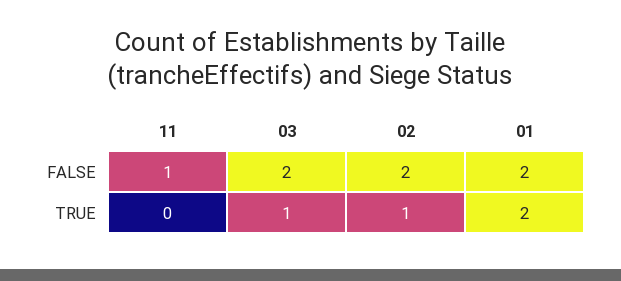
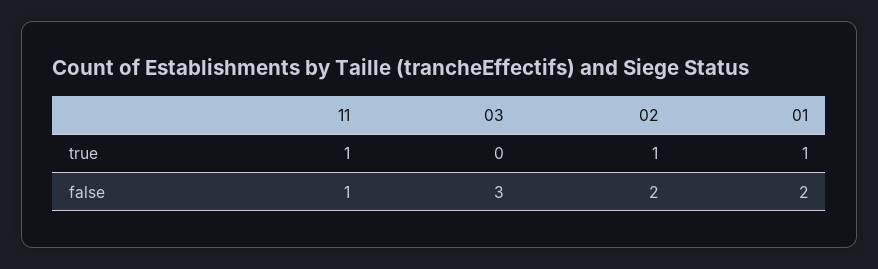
  {
    "11": {
      "FALSE": 1,
-     "TRUE": 0
+     "TRUE": 1
    },
    "03": {
-     "FALSE": 2,
+     "FALSE": 3,
-     "TRUE": 1
+     "TRUE": 0
    },
    "02": {
      "FALSE": 2,
      "TRUE": 1
    },
    "01": {
      "FALSE": 2,
-     "TRUE": 2
+     "TRUE": 1
    }
  }

